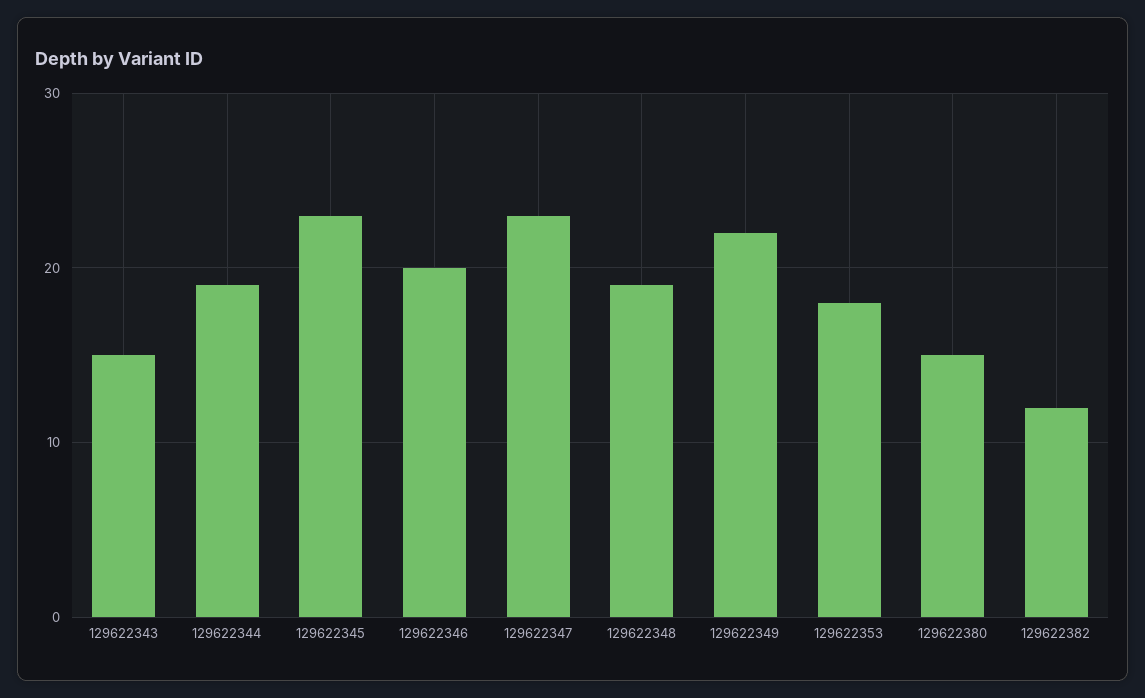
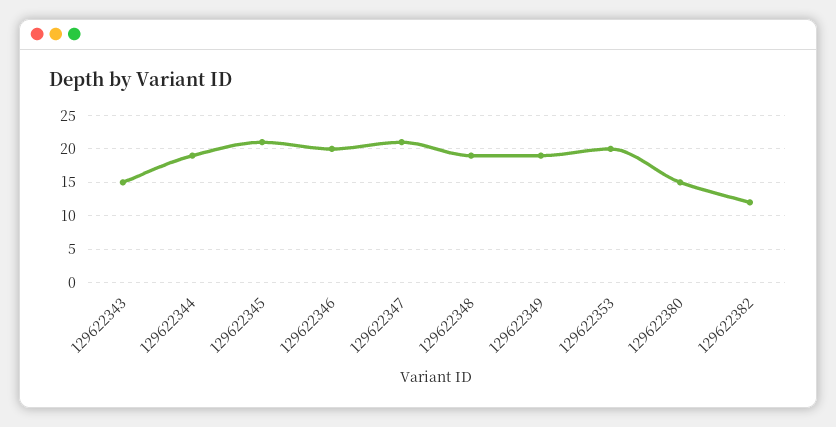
  {
    "129622343": 15,
    "129622344": 19,
-   "129622345": 23,
+   "129622345": 21,
    "129622346": 20,
-   "129622347": 23,
+   "129622347": 21,
    "129622348": 19,
-   "129622349": 22,
+   "129622349": 19,
-   "129622353": 18,
+   "129622353": 20,
    "129622380": 15,
    "129622382": 12
  }

